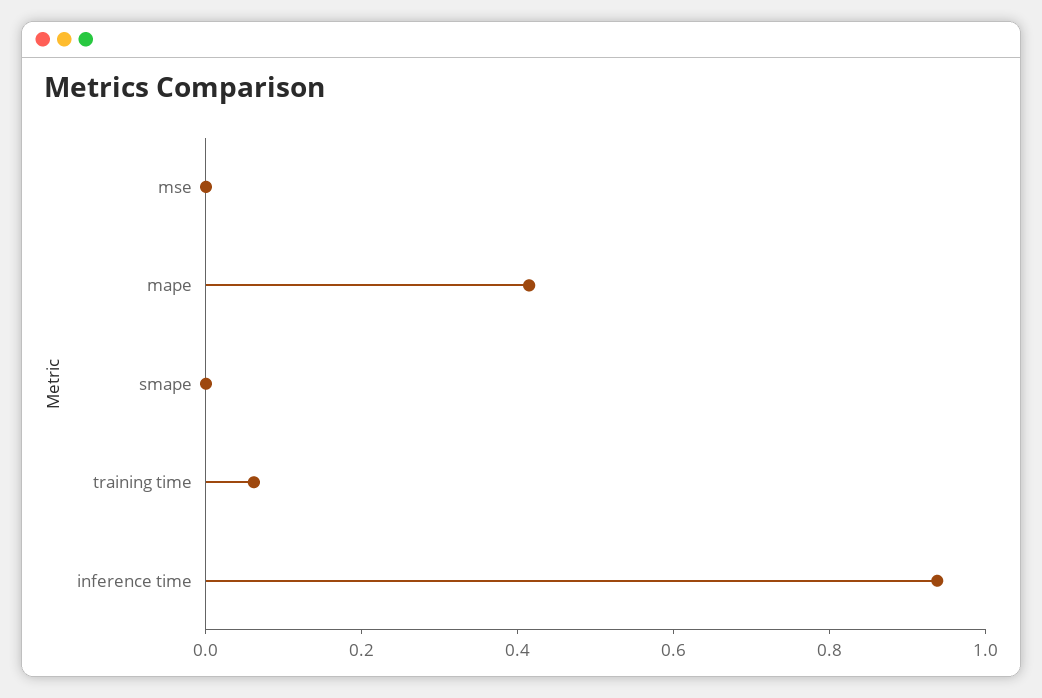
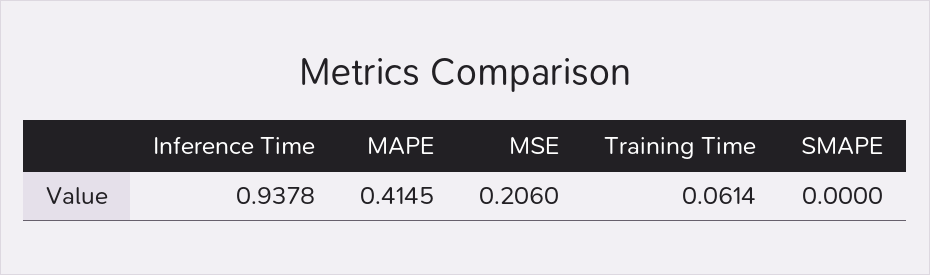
  {
-   "mse": 0,
+   "mse": 0.206,
    "mape": 0.4145,
    "smape": 0,
    "training time": 0.0614,
    "inference time": 0.9378
  }

